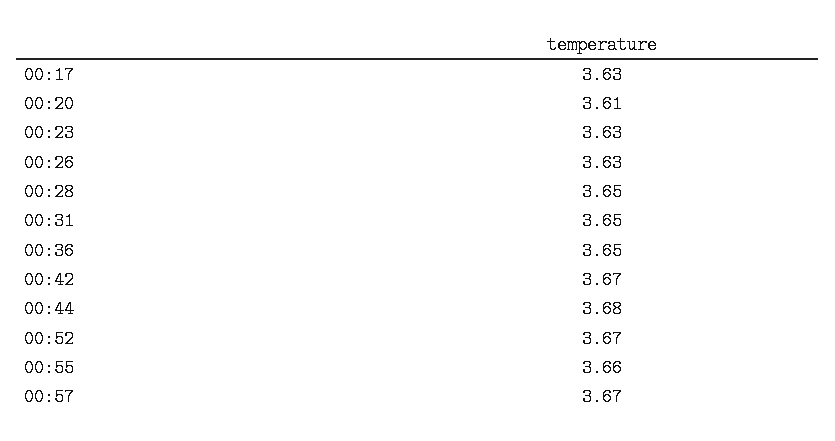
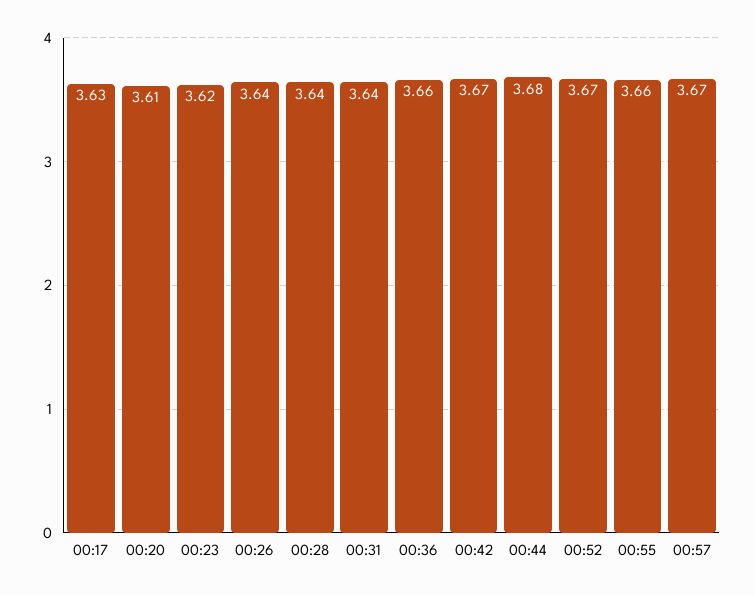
  {
    "00:17": 3.63,
    "00:20": 3.61,
-   "00:23": 3.63,
+   "00:23": 3.62,
-   "00:26": 3.63,
+   "00:26": 3.64,
-   "00:28": 3.65,
+   "00:28": 3.64,
-   "00:31": 3.65,
+   "00:31": 3.64,
-   "00:36": 3.65,
+   "00:36": 3.66,
    "00:42": 3.67,
    "00:44": 3.68,
    "00:52": 3.67,
    "00:55": 3.66,
    "00:57": 3.67
  }

